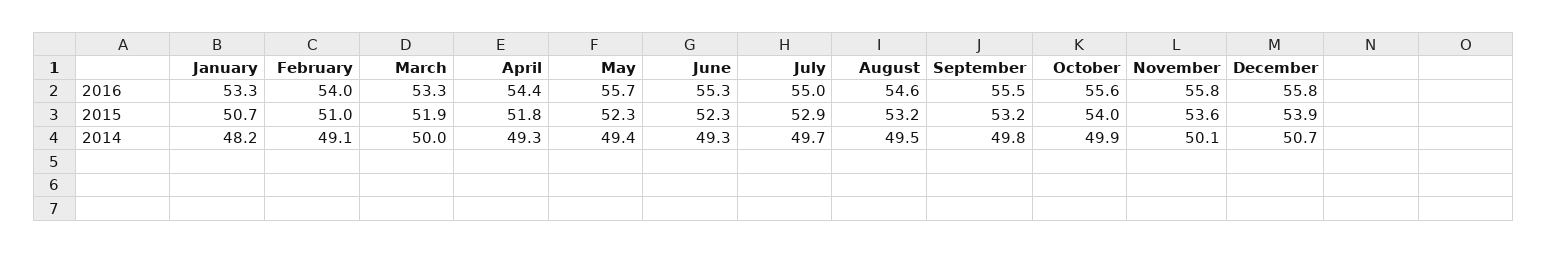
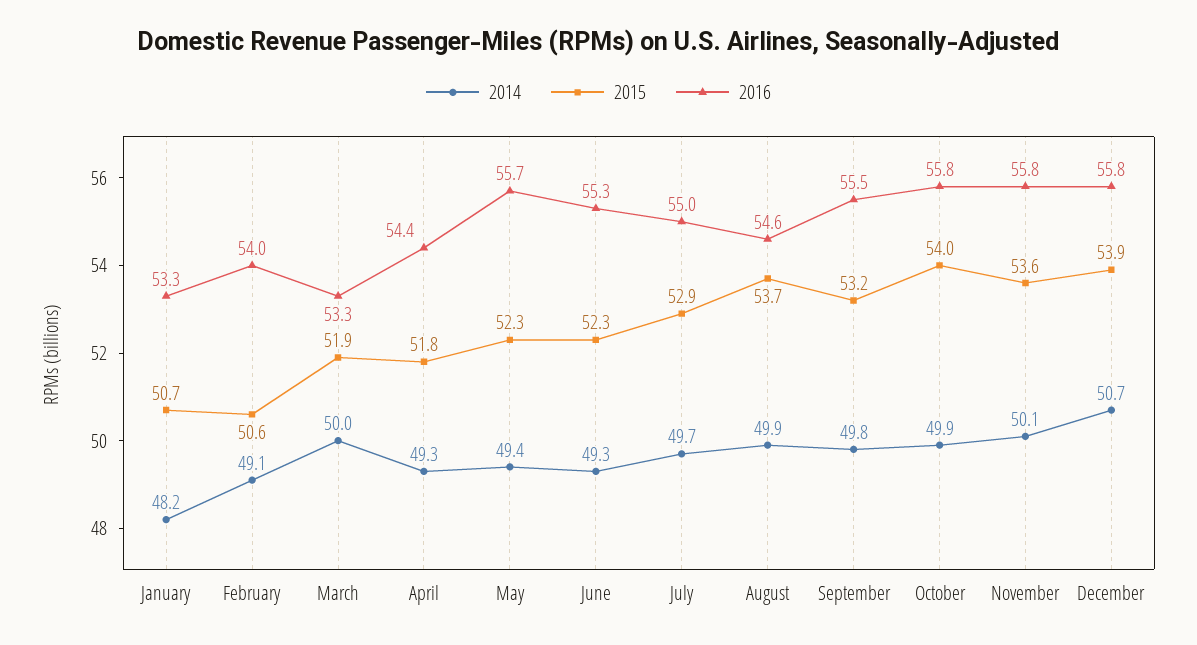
  {
    "2016": {
      "January": 53.3,
      "February": 54,
      "March": 53.3,
      "April": 54.4,
      "May": 55.7,
      "June": 55.3,
      "July": 55,
      "August": 54.6,
      "September": 55.5,
-     "October": 55.6,
+     "October": 55.8,
      "November": 55.8,
      "December": 55.8
    },
    "2015": {
      "January": 50.7,
-     "February": 51,
+     "February": 50.6,
      "March": 51.9,
      "April": 51.8,
      "May": 52.3,
      "June": 52.3,
      "July": 52.9,
-     "August": 53.2,
+     "August": 53.7,
      "September": 53.2,
      "October": 54,
      "November": 53.6,
      "December": 53.9
    },
    "2014": {
      "January": 48.2,
      "February": 49.1,
      "March": 50,
      "April": 49.3,
      "May": 49.4,
      "June": 49.3,
      "July": 49.7,
-     "August": 49.5,
+     "August": 49.9,
      "September": 49.8,
      "October": 49.9,
      "November": 50.1,
      "December": 50.7
    }
  }

